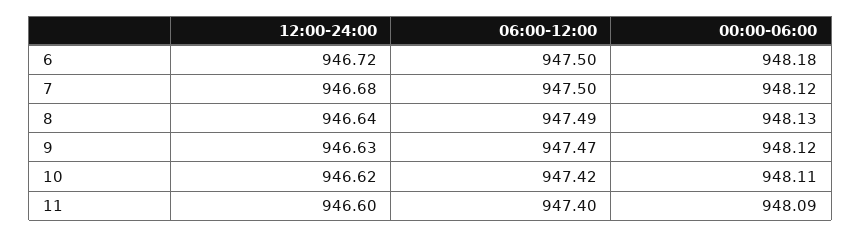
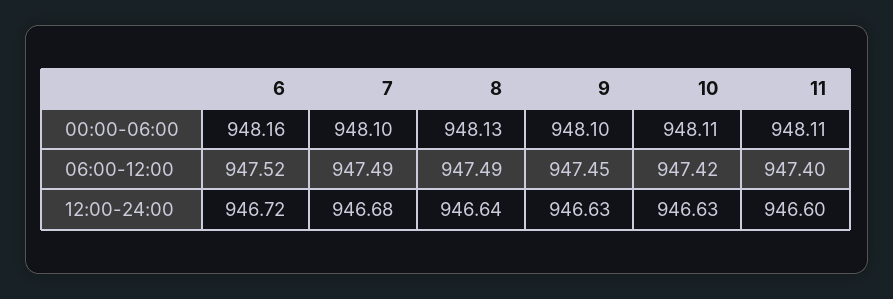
  {
    "12:00-24:00": {
      "6": 946.72,
      "7": 946.68,
      "8": 946.64,
      "9": 946.63,
-     "10": 946.62,
+     "10": 946.63,
      "11": 946.6
    },
    "06:00-12:00": {
-     "6": 947.5,
+     "6": 947.52,
-     "7": 947.5,
+     "7": 947.49,
      "8": 947.49,
-     "9": 947.47,
+     "9": 947.45,
      "10": 947.42,
      "11": 947.4
    },
    "00:00-06:00": {
-     "6": 948.18,
+     "6": 948.16,
-     "7": 948.12,
+     "7": 948.1,
      "8": 948.13,
-     "9": 948.12,
+     "9": 948.1,
      "10": 948.11,
-     "11": 948.09
+     "11": 948.11
    }
  }

